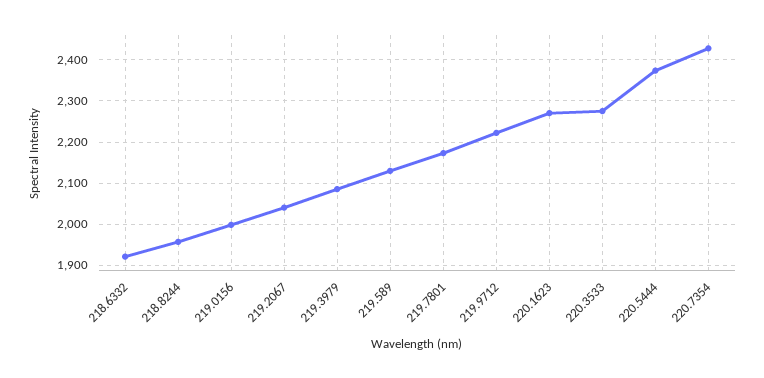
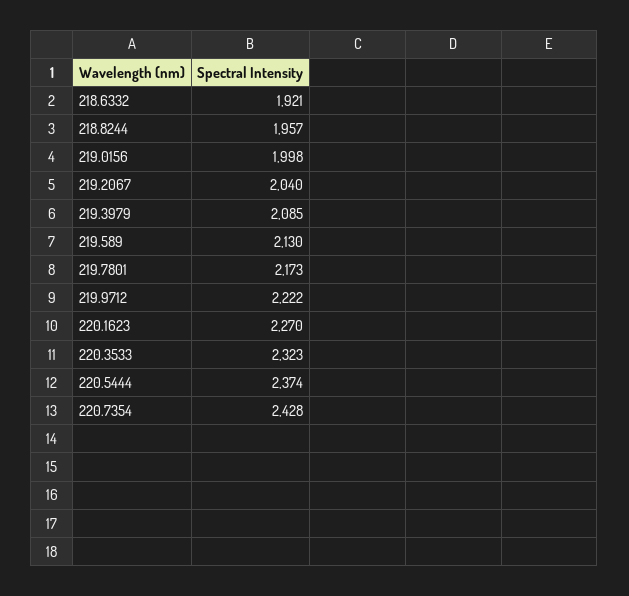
  {
    "218.6332": 1921,
    "218.8244": 1957,
    "219.0156": 1998,
    "219.2067": 2040,
    "219.3979": 2085,
    "219.589": 2130,
    "219.7801": 2173,
    "219.9712": 2222,
    "220.1623": 2270,
-   "220.3533": 2280,
+   "220.3533": 2323,
    "220.5444": 2374,
    "220.7354": 2428
  }

